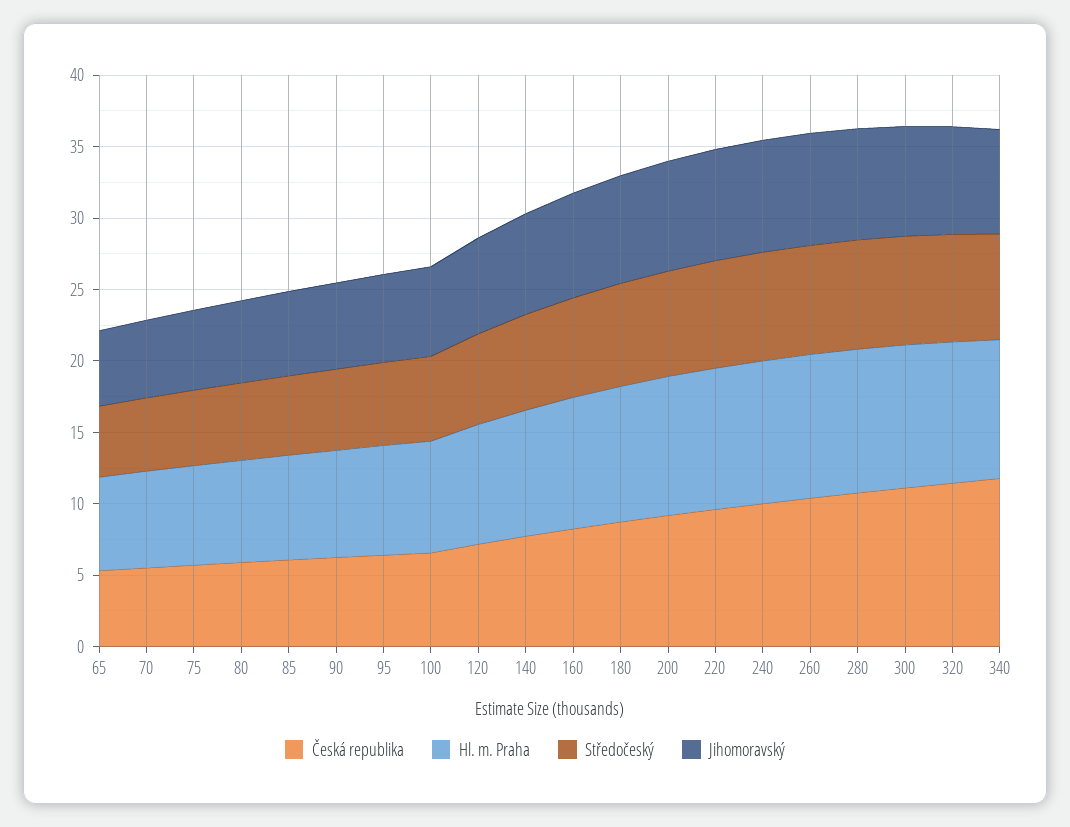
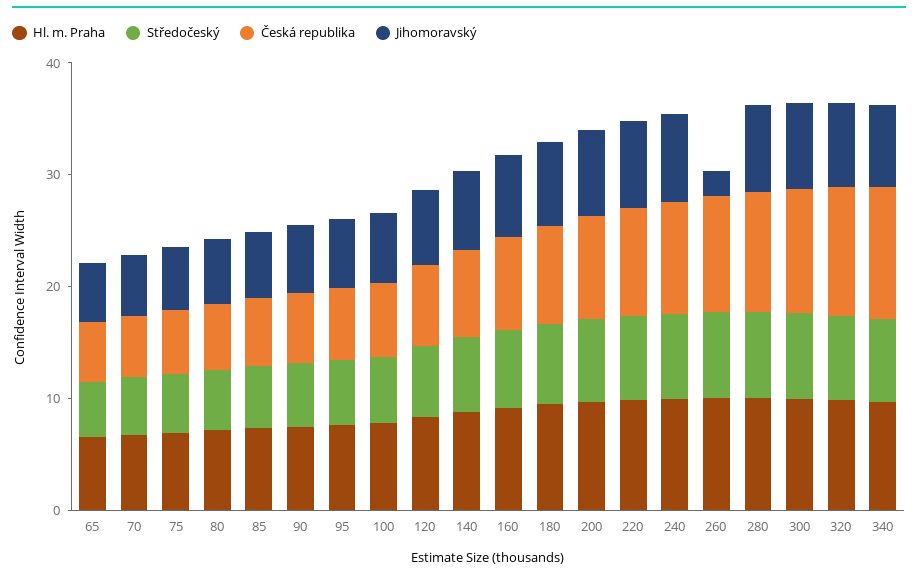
  {
    "Česká republika": {
      "65": 5,
      "70": 6,
      "75": 6,
      "80": 6,
      "85": 6,
      "90": 6,
      "95": 6,
      "100": 7,
      "120": 7,
      "140": 8,
      "160": 8,
      "180": 9,
      "200": 9,
      "220": 10,
      "240": 10,
      "260": 10,
      "280": 11,
      "300": 11,
      "320": 11,
      "340": 12
    },
    "Hl. m. Praha": {
      "65": 7,
      "70": 7,
      "75": 7,
      "80": 7,
      "85": 7,
      "90": 8,
      "95": 8,
      "100": 8,
      "120": 8,
      "140": 9,
      "160": 9,
      "180": 9,
      "200": 10,
      "220": 10,
      "240": 10,
      "260": 10,
      "280": 10,
      "300": 10,
      "320": 10,
      "340": 10
    },
    "Středočeský": {
      "65": 5,
      "70": 5,
      "75": 5,
      "80": 5,
      "85": 6,
      "90": 6,
      "95": 6,
      "100": 6,
      "120": 6,
      "140": 7,
      "160": 7,
      "180": 7,
      "200": 7,
      "220": 8,
      "240": 8,
      "260": 8,
      "280": 8,
      "300": 8,
      "320": 8,
      "340": 7
    },
    "Jihomoravský": {
      "65": 5,
      "70": 5,
      "75": 6,
      "80": 6,
      "85": 6,
      "90": 6,
      "95": 6,
      "100": 6,
      "120": 7,
      "140": 7,
      "160": 7,
      "180": 8,
      "200": 8,
      "220": 8,
      "240": 8,
-     "260": 8,
+     "260": 2,
      "280": 8,
      "300": 8,
      "320": 8,
      "340": 7
    }
  }

